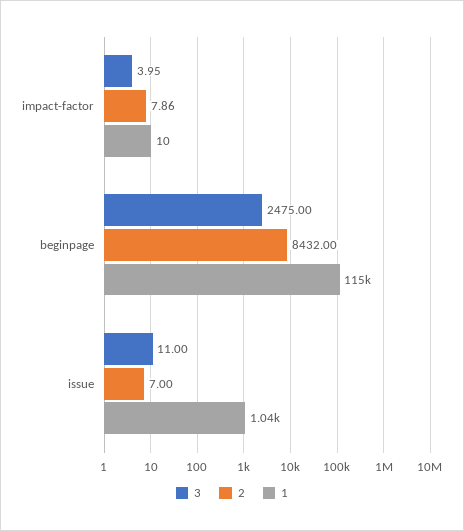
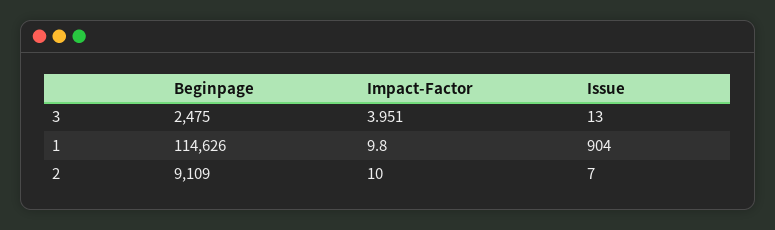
  {
    "3": {
      "impact-factor": 3.951,
      "beginpage": 2475,
-     "issue": 11
+     "issue": 13
    },
    "2": {
-     "impact-factor": 7.86,
+     "impact-factor": 10,
-     "beginpage": 8432,
+     "beginpage": 9109,
      "issue": 7
    },
    "1": {
      "impact-factor": 9.8,
      "beginpage": 114626,
-     "issue": 1040
+     "issue": 904
    }
  }

